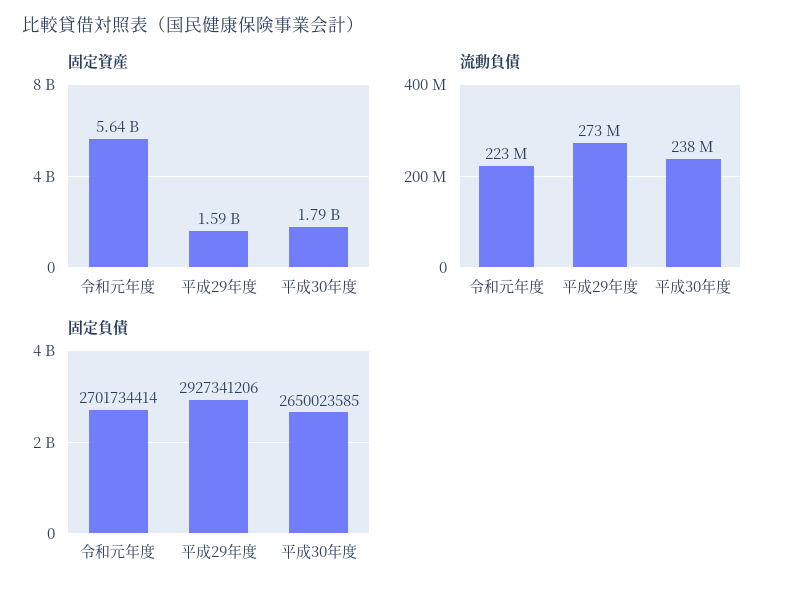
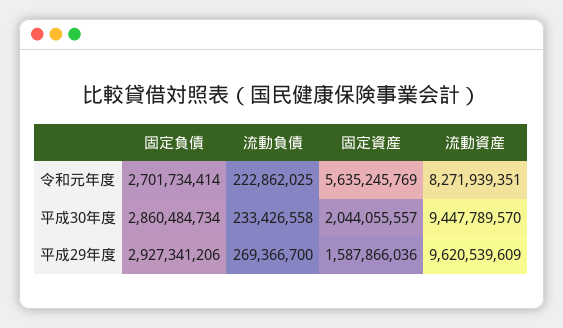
  {
    "固定資産": {
      "令和元年度": 5635245769,
      "平成29年度": 1587866036,
-     "平成30年度": 1790000000
+     "平成30年度": 2044055557
    },
    "流動負債": {
      "令和元年度": 222862025,
-     "平成29年度": 273000000,
+     "平成29年度": 269366700,
-     "平成30年度": 238000000
+     "平成30年度": 233426558
    },
    "固定負債": {
      "令和元年度": 2701734414,
      "平成29年度": 2927341206,
-     "平成30年度": 2650023585
+     "平成30年度": 2860484734
-   }
+   },
+   "流動資産": {
+     "令和元年度": 8271939351,
+     "平成30年度": 9447789570,
+     "平成29年度": 9620539609
+   }
  }

